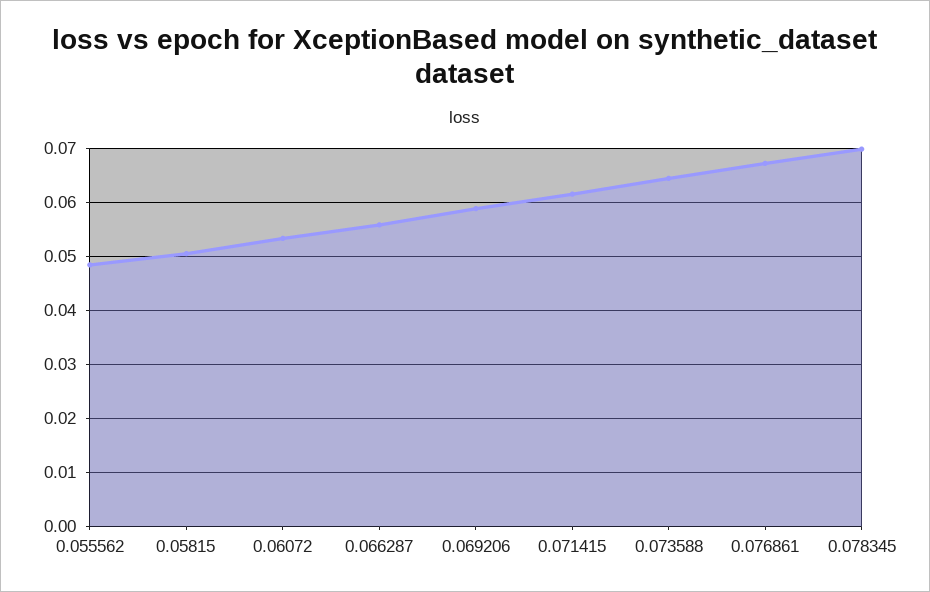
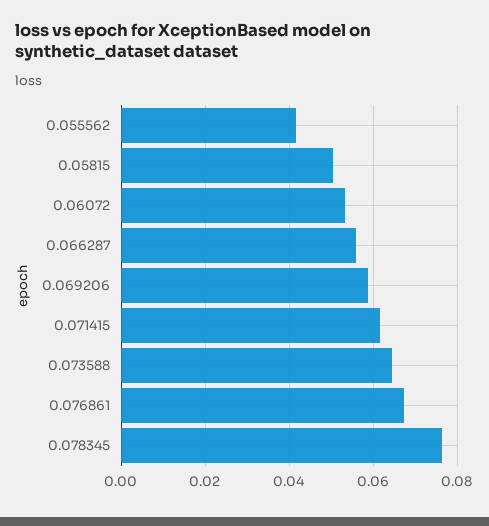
  {
-   "0.055562": 0.048,
+   "0.055562": 0.042,
    "0.05815": 0.05,
    "0.06072": 0.054,
    "0.066287": 0.056,
    "0.069206": 0.058,
    "0.071415": 0.062,
    "0.073588": 0.064,
    "0.076861": 0.068,
-   "0.078345": 0.07
+   "0.078345": 0.076
  }

